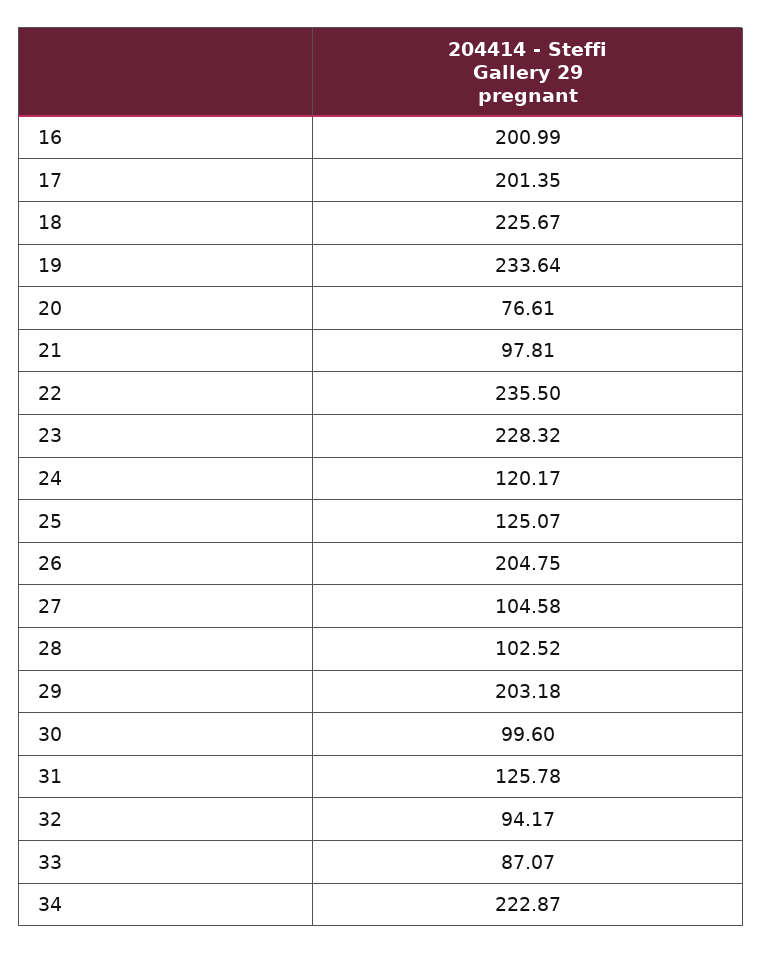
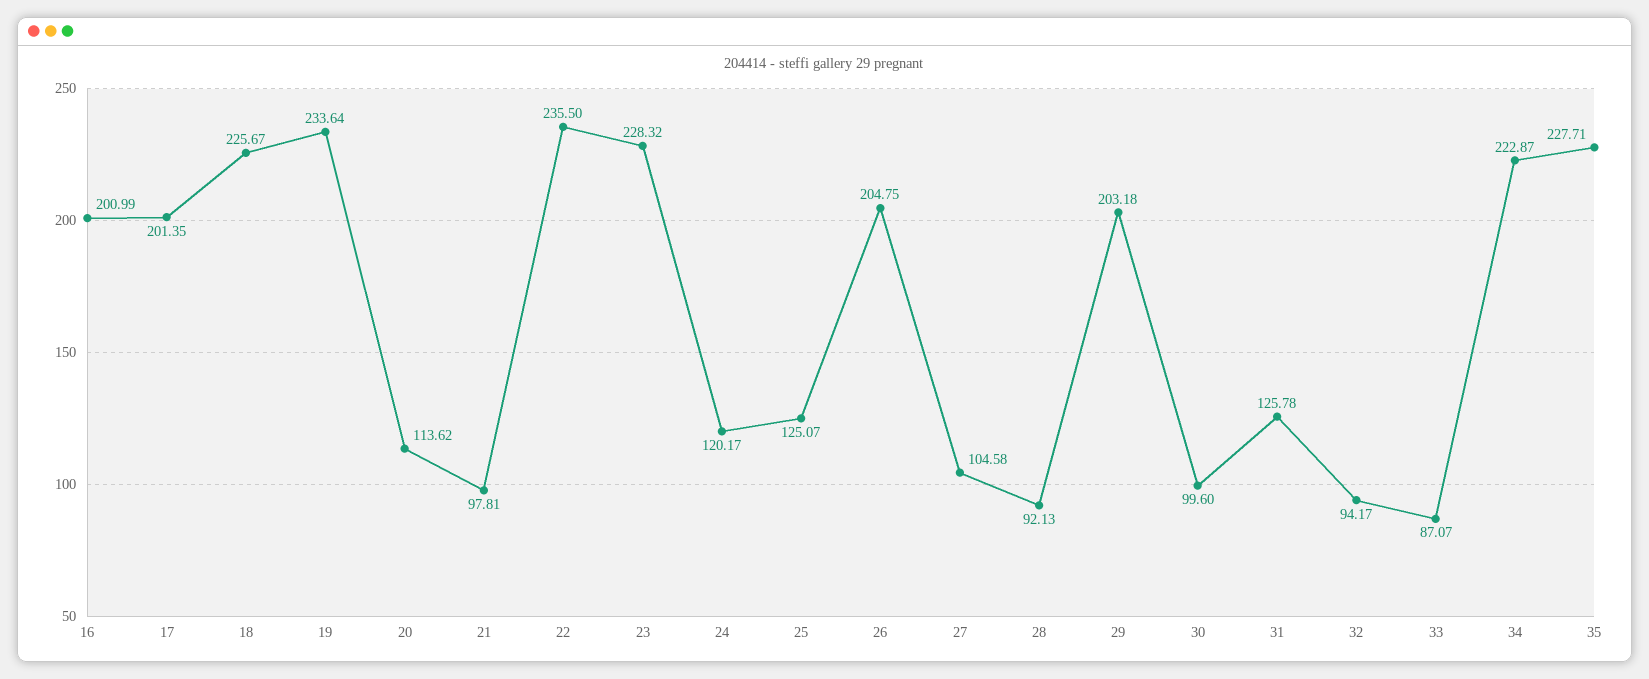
  {
    "16": 200.99,
    "17": 201.35,
    "18": 225.67,
    "19": 233.64,
-   "20": 76.61,
+   "20": 113.62,
    "21": 97.81,
    "22": 235.5,
    "23": 228.32,
    "24": 120.17,
    "25": 125.07,
    "26": 204.75,
    "27": 104.58,
-   "28": 102.52,
+   "28": 92.13,
    "29": 203.18,
    "30": 99.6,
    "31": 125.78,
    "32": 94.17,
    "33": 87.07,
-   "34": 222.87
+   "34": 222.87,
+   "35": 227.71
  }

